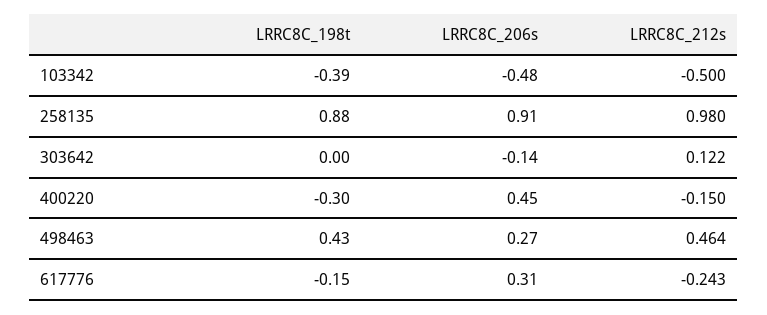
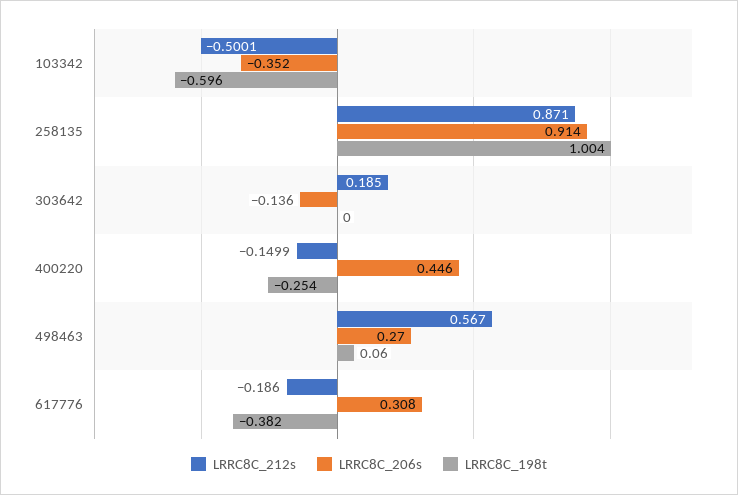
  {
    "LRRC8C_198t": {
-     "103342": -0.39,
+     "103342": -0.596,
-     "258135": 0.88,
+     "258135": 1.004,
      "303642": 0,
-     "400220": -0.3,
+     "400220": -0.254,
-     "498463": 0.43,
+     "498463": 0.06,
-     "617776": -0.15
+     "617776": -0.382
    },
    "LRRC8C_206s": {
-     "103342": -0.48,
+     "103342": -0.352,
      "258135": 0.914,
      "303642": -0.136,
      "400220": 0.446,
      "498463": 0.27,
      "617776": 0.308
    },
    "LRRC8C_212s": {
      "103342": -0.5001,
-     "258135": 0.98,
+     "258135": 0.871,
-     "303642": 0.122,
+     "303642": 0.185,
      "400220": -0.1499,
-     "498463": 0.464,
+     "498463": 0.567,
-     "617776": -0.243
+     "617776": -0.186
    }
  }

